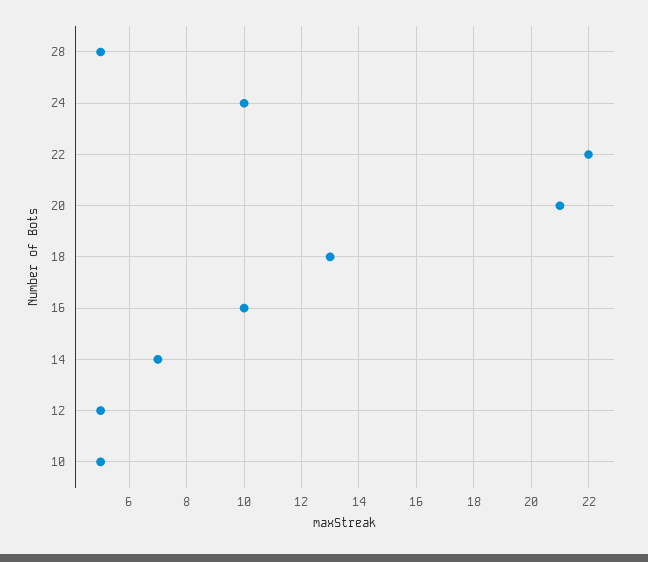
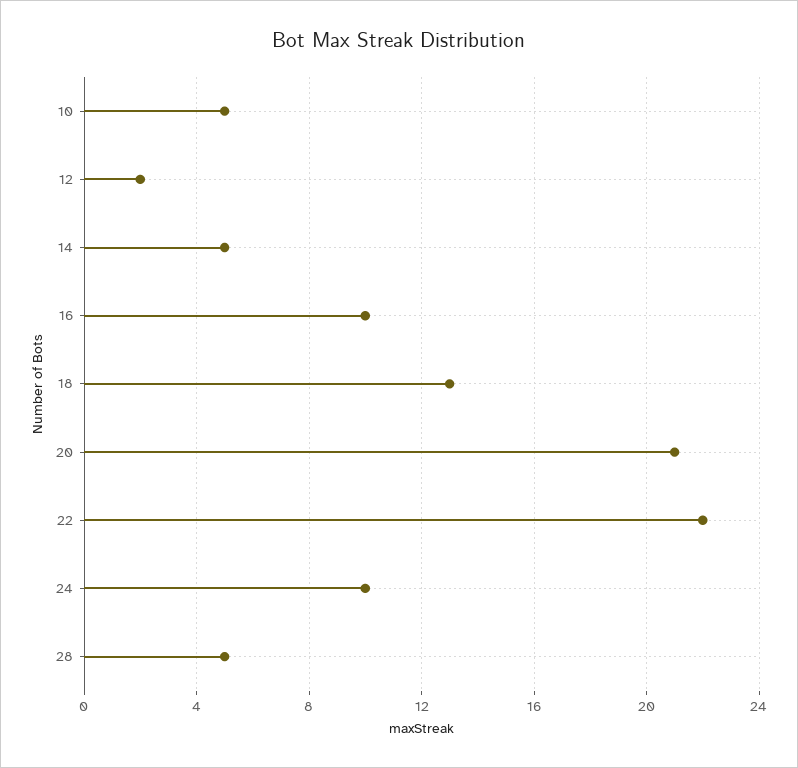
  {
    "28": 5,
    "24": 10,
    "22": 22,
    "20": 21,
    "18": 13,
    "16": 10,
-   "14": 7,
+   "14": 5,
-   "12": 5,
+   "12": 2,
    "10": 5
  }

